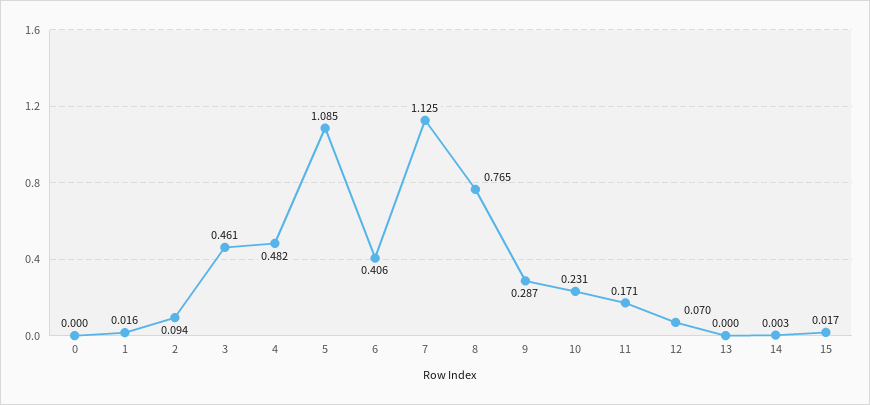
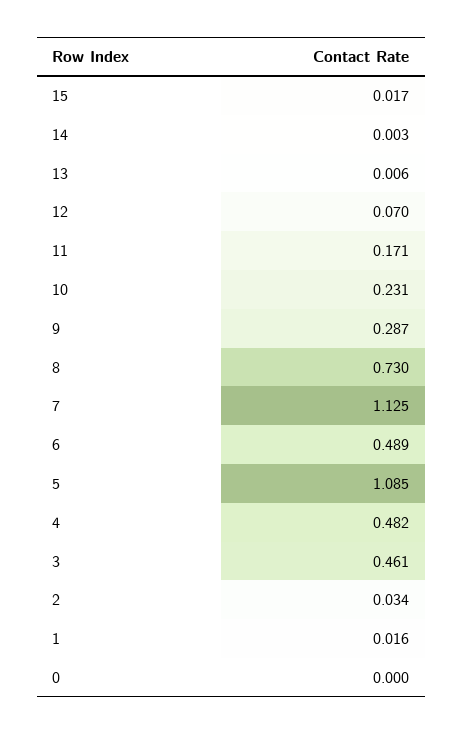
  {
    "0": 0,
    "1": 0.016,
-   "2": 0.094,
+   "2": 0.034,
    "3": 0.461,
    "4": 0.482,
    "5": 1.085,
-   "6": 0.406,
+   "6": 0.489,
    "7": 1.125,
-   "8": 0.765,
+   "8": 0.73,
    "9": 0.287,
    "10": 0.231,
    "11": 0.171,
    "12": 0.07,
-   "13": 0,
+   "13": 0.006,
    "14": 0.003,
    "15": 0.017
  }

